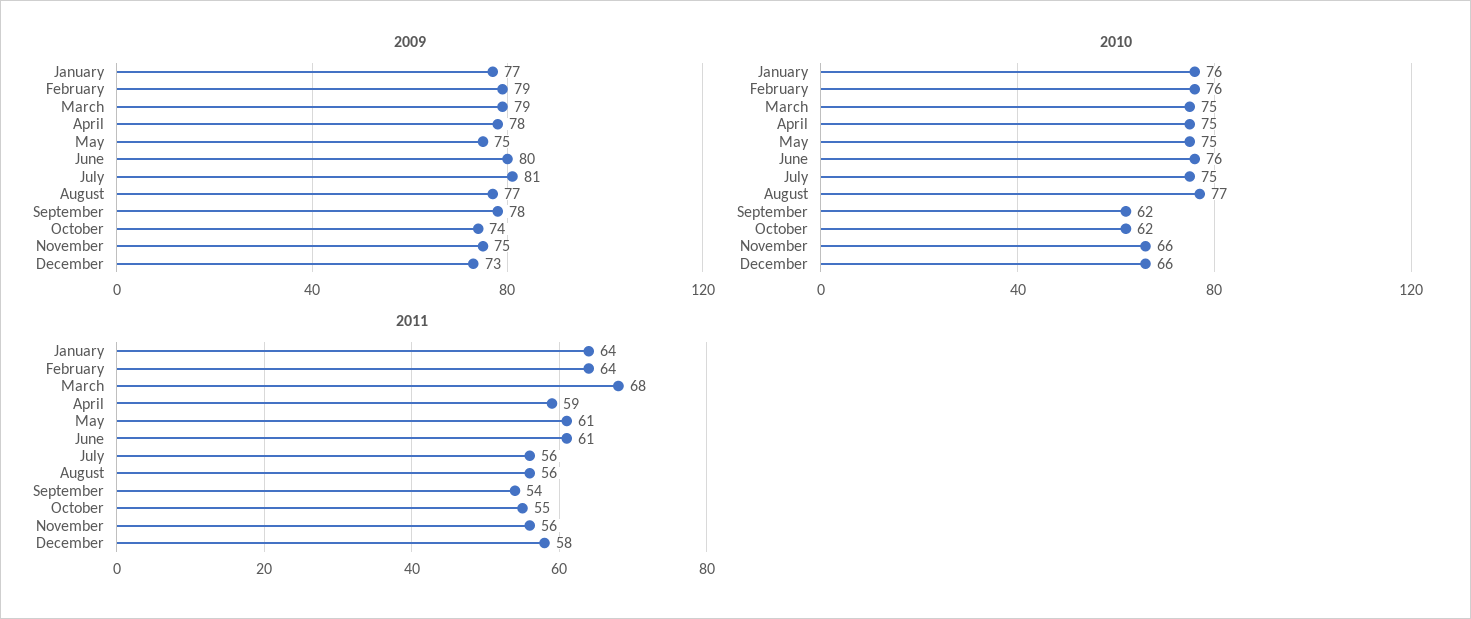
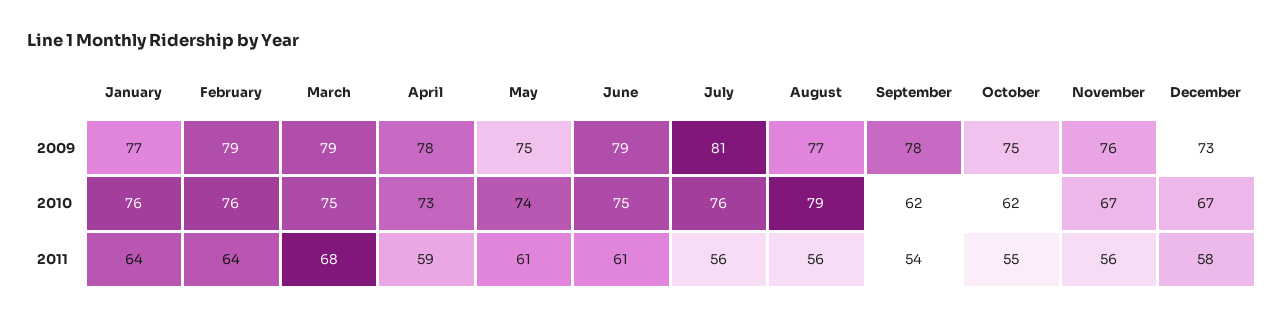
  {
    "2009": {
      "January": 77,
      "February": 79,
      "March": 79,
      "April": 78,
      "May": 75,
-     "June": 80,
+     "June": 79,
      "July": 81,
      "August": 77,
      "September": 78,
-     "October": 74,
+     "October": 75,
-     "November": 75,
+     "November": 76,
      "December": 73
    },
    "2010": {
      "January": 76,
      "February": 76,
      "March": 75,
-     "April": 75,
+     "April": 73,
-     "May": 75,
+     "May": 74,
-     "June": 76,
+     "June": 75,
-     "July": 75,
+     "July": 76,
-     "August": 77,
+     "August": 79,
      "September": 62,
      "October": 62,
-     "November": 66,
+     "November": 67,
-     "December": 66
+     "December": 67
    },
    "2011": {
      "January": 64,
      "February": 64,
      "March": 68,
      "April": 59,
      "May": 61,
      "June": 61,
      "July": 56,
      "August": 56,
      "September": 54,
      "October": 55,
      "November": 56,
      "December": 58
    }
  }

